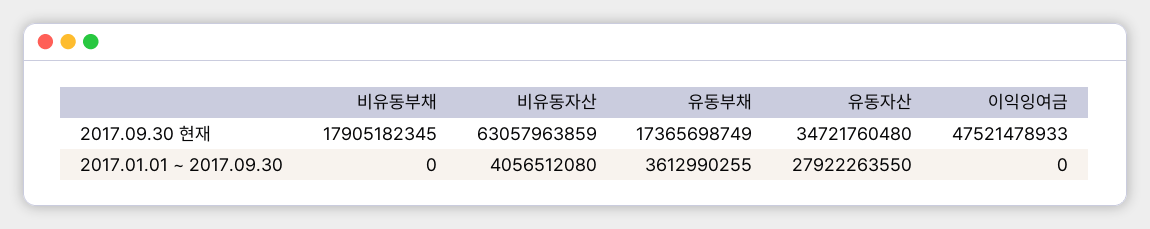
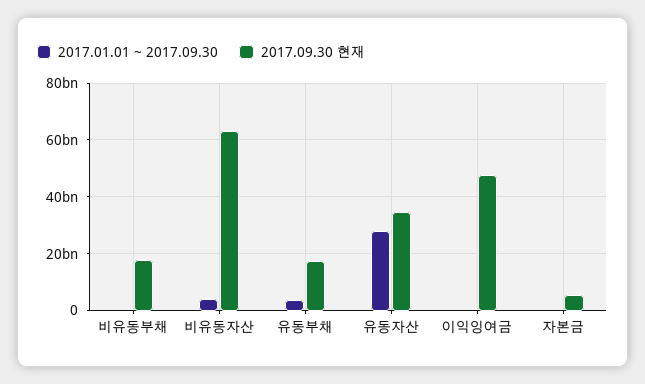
  {
    "2017.09.30 현재": {
      "비유동부채": 17905182345,
      "비유동자산": 63057963859,
      "유동부채": 17365698749,
      "유동자산": 34721760480,
-     "이익잉여금": 47521478933
+     "이익잉여금": 47521478933,
+     "자본금": 5000000000
    },
    "2017.01.01 ~ 2017.09.30": {
      "비유동부채": 0,
      "비유동자산": 4056512080,
      "유동부채": 3612990255,
      "유동자산": 27922263550,
-     "이익잉여금": 0
+     "이익잉여금": 0,
+     "자본금": 0
    }
  }

